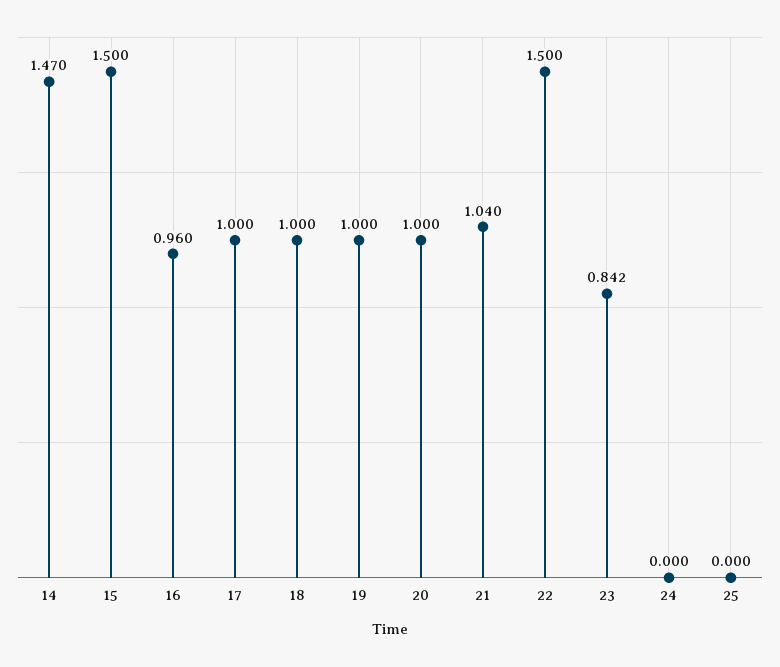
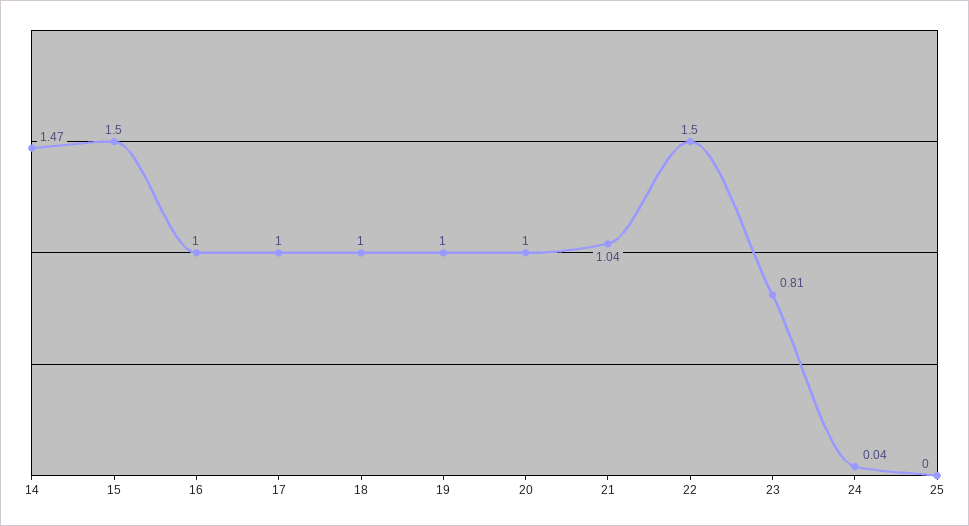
  {
    "14": 1.47,
    "15": 1.5,
-   "16": 0.96,
+   "16": 1,
    "17": 1,
    "18": 1,
    "19": 1,
    "20": 1,
    "21": 1.04,
    "22": 1.5,
-   "23": 0.842,
+   "23": 0.81,
-   "24": 0,
+   "24": 0.04,
    "25": 0
  }

